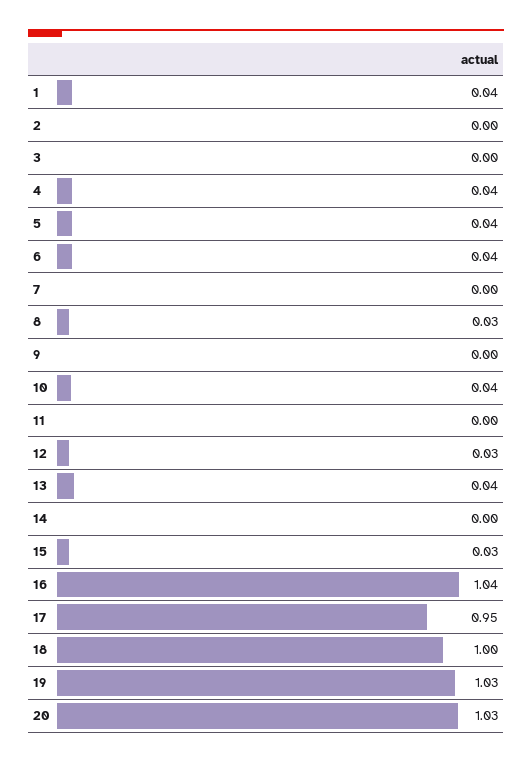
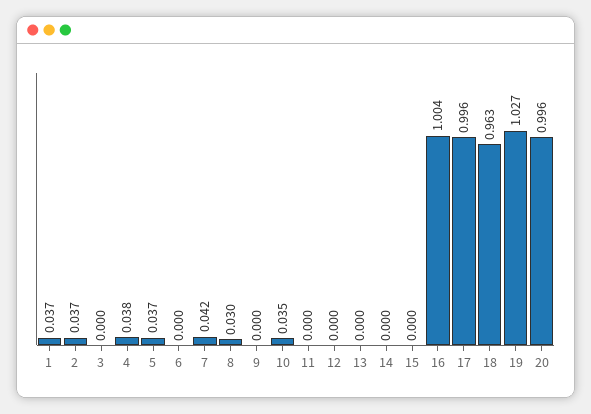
  {
    "1": 0.037,
-   "2": 0,
+   "2": 0.037,
    "3": 0,
    "4": 0.038,
    "5": 0.037,
-   "6": 0.04,
+   "6": 0,
-   "7": 0,
+   "7": 0.042,
    "8": 0.03,
    "9": 0,
    "10": 0.035,
    "11": 0,
-   "12": 0.03,
+   "12": 0,
-   "13": 0.04,
+   "13": 0,
    "14": 0,
-   "15": 0.03,
+   "15": 0,
-   "16": 1.04,
+   "16": 1.004,
-   "17": 0.95,
+   "17": 0.996,
-   "18": 1,
+   "18": 0.963,
    "19": 1.027,
-   "20": 1.03
+   "20": 0.996
  }

